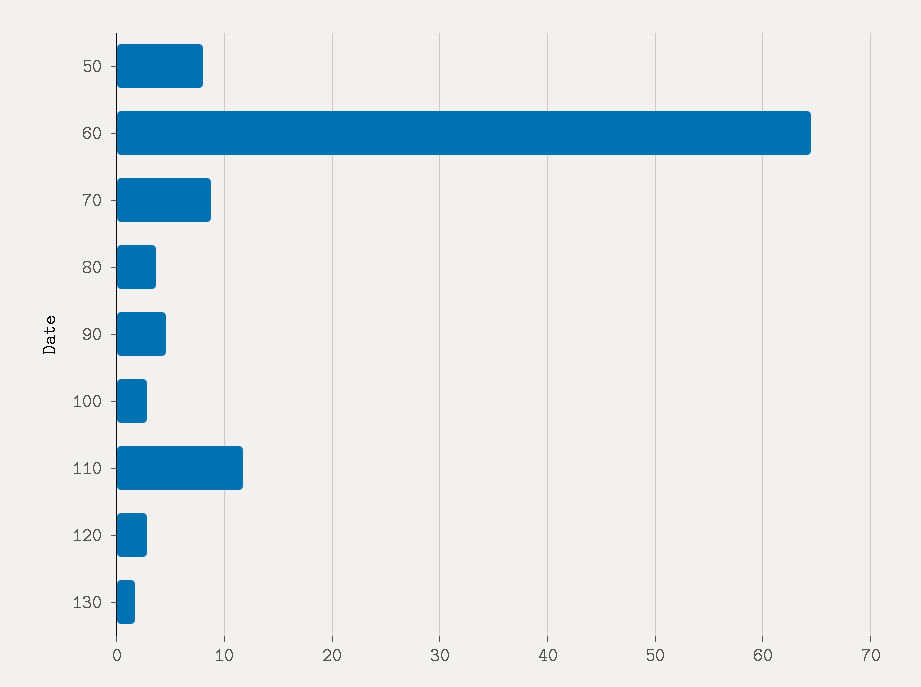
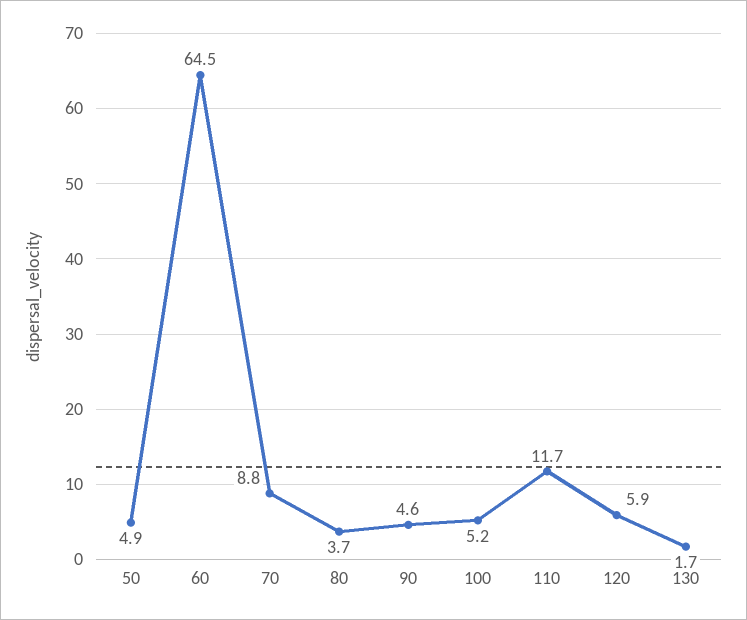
  {
-   "50": 8,
+   "50": 4.9,
    "60": 64.5,
    "70": 8.8,
    "80": 3.7,
    "90": 4.6,
-   "100": 3,
+   "100": 5.2,
    "110": 11.7,
-   "120": 3,
+   "120": 5.9,
    "130": 1.7
  }

